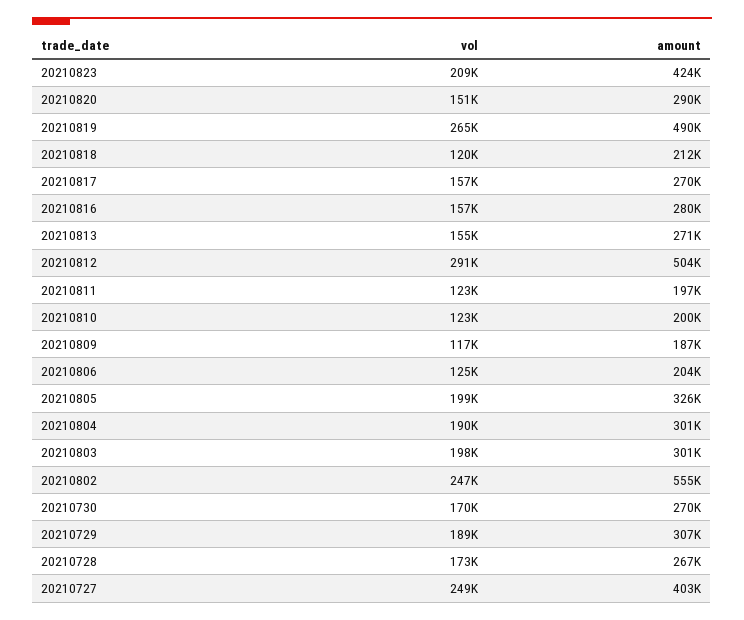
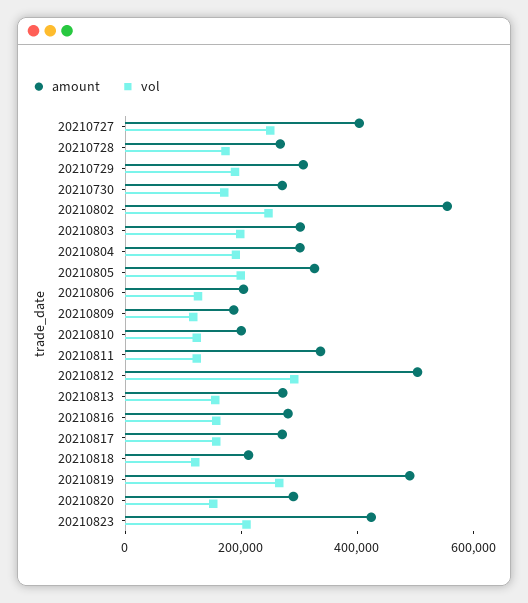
  {
    "vol": {
      "20210823": 209000,
      "20210820": 151000,
      "20210819": 265000,
      "20210818": 120000,
      "20210817": 157000,
      "20210816": 157000,
      "20210813": 155000,
      "20210812": 291000,
      "20210811": 123000,
      "20210810": 123000,
      "20210809": 117000,
      "20210806": 125000,
      "20210805": 199000,
      "20210804": 190000,
      "20210803": 198000,
      "20210802": 247000,
      "20210730": 170000,
      "20210729": 189000,
      "20210728": 173000,
      "20210727": 249000
    },
    "amount": {
      "20210823": 424000,
      "20210820": 290000,
      "20210819": 490000,
      "20210818": 212000,
      "20210817": 270000,
      "20210816": 280000,
      "20210813": 271000,
      "20210812": 504000,
-     "20210811": 197000,
+     "20210811": 350000,
      "20210810": 200000,
      "20210809": 187000,
      "20210806": 204000,
      "20210805": 326000,
      "20210804": 301000,
      "20210803": 301000,
      "20210802": 555000,
      "20210730": 270000,
      "20210729": 307000,
      "20210728": 267000,
      "20210727": 403000
    }
  }

